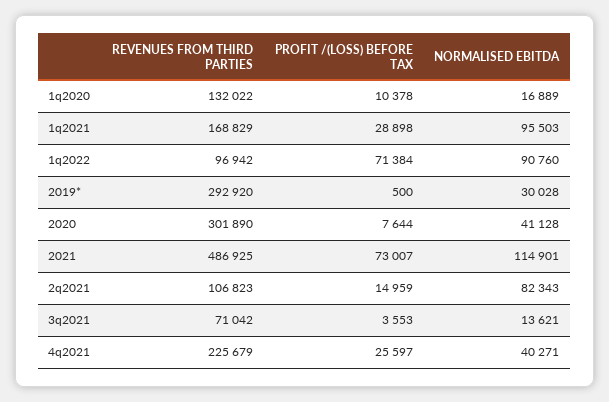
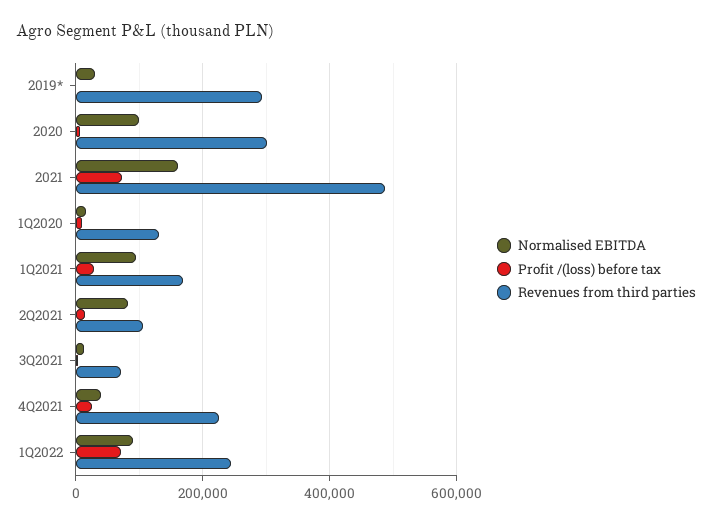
  {
    "REVENUES FROM THIRD PARTIES": {
      "1q2020": 132022,
      "1q2021": 168829,
-     "1q2022": 96942,
+     "1q2022": 240000,
      "2019*": 292920,
      "2020": 301890,
      "2021": 486925,
      "2q2021": 106823,
      "3q2021": 71042,
      "4q2021": 225679
    },
    "PROFIT /(LOSS) BEFORE TAX": {
      "1q2020": 10378,
      "1q2021": 28898,
      "1q2022": 71384,
      "2019*": 500,
      "2020": 7644,
      "2021": 73007,
      "2q2021": 14959,
      "3q2021": 3553,
      "4q2021": 25597
    },
    "NORMALISED EBITDA": {
      "1q2020": 16889,
      "1q2021": 95503,
      "1q2022": 90760,
      "2019*": 30028,
-     "2020": 41128,
+     "2020": 100000,
-     "2021": 114901,
+     "2021": 160000,
      "2q2021": 82343,
      "3q2021": 13621,
      "4q2021": 40271
    }
  }

